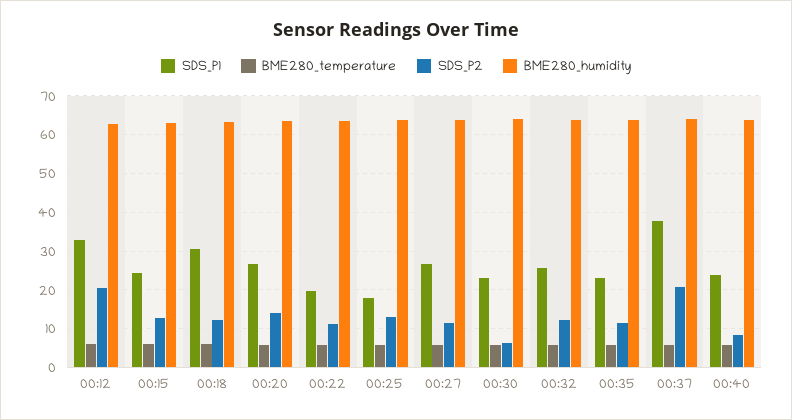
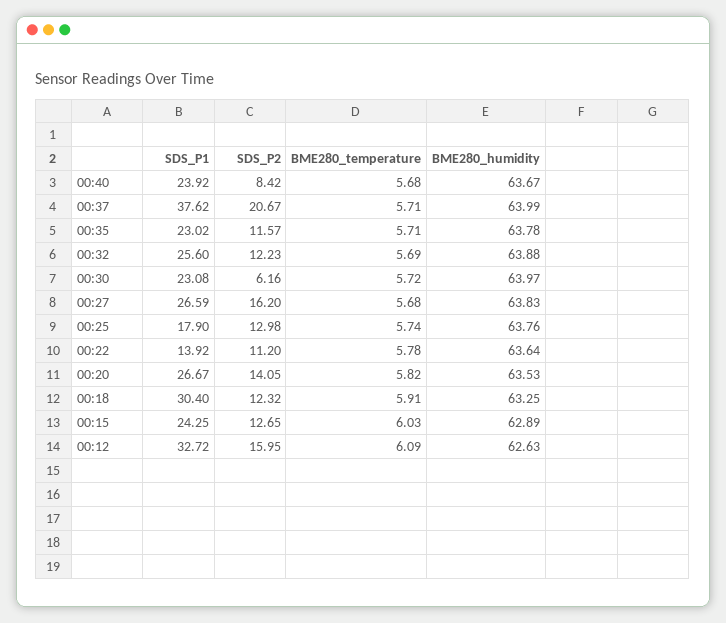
  {
    "SDS_P1": {
      "00:12": 32.72,
      "00:15": 24.25,
      "00:18": 30.4,
      "00:20": 26.67,
-     "00:22": 20,
+     "00:22": 13.92,
      "00:25": 17.9,
      "00:27": 26.59,
      "00:30": 23.08,
      "00:32": 25.6,
      "00:35": 23.02,
      "00:37": 37.62,
      "00:40": 23.92
    },
    "BME280_temperature": {
      "00:12": 6.09,
      "00:15": 6.03,
      "00:18": 5.91,
      "00:20": 5.82,
      "00:22": 5.78,
      "00:25": 5.74,
      "00:27": 5.68,
      "00:30": 5.72,
      "00:32": 5.69,
      "00:35": 5.71,
      "00:37": 5.71,
      "00:40": 5.68
    },
    "SDS_P2": {
-     "00:12": 20,
+     "00:12": 15.95,
      "00:15": 12.65,
      "00:18": 12.32,
      "00:20": 14.05,
      "00:22": 11.2,
      "00:25": 12.98,
-     "00:27": 12,
+     "00:27": 16.2,
      "00:30": 6.16,
      "00:32": 12.23,
      "00:35": 11.57,
      "00:37": 20.67,
      "00:40": 8.42
    },
    "BME280_humidity": {
      "00:12": 62.63,
      "00:15": 62.89,
      "00:18": 63.25,
      "00:20": 63.53,
      "00:22": 63.64,
      "00:25": 63.76,
      "00:27": 63.83,
      "00:30": 63.97,
      "00:32": 63.88,
      "00:35": 63.78,
      "00:37": 63.99,
      "00:40": 63.67
    }
  }

